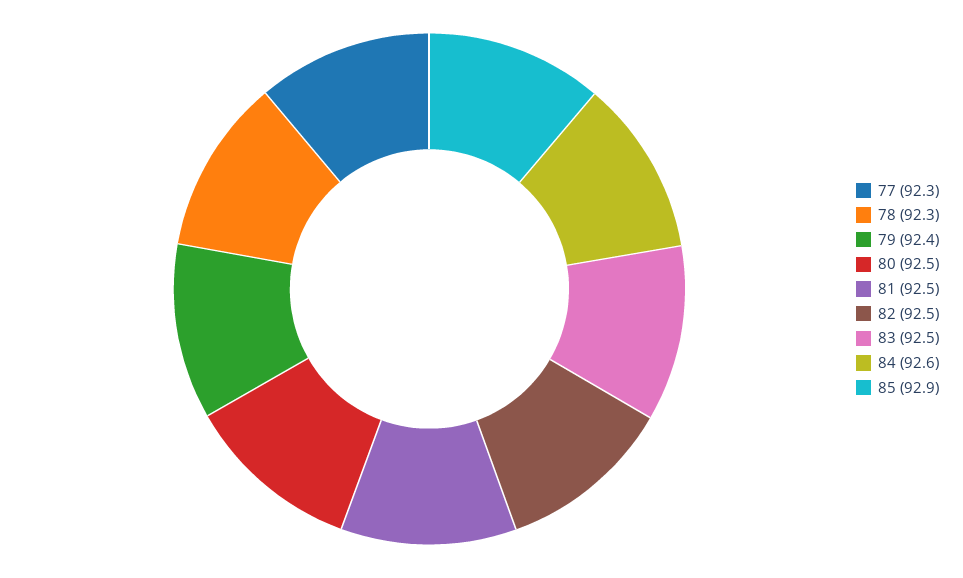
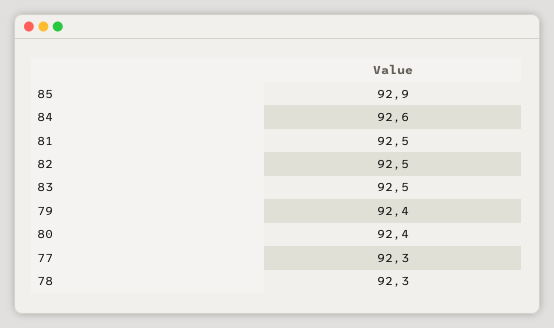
  {
    "77": 92.3,
    "78": 92.3,
    "79": 92.4,
-   "80": 92.5,
+   "80": 92.4,
    "81": 92.5,
    "82": 92.5,
    "83": 92.5,
    "84": 92.6,
    "85": 92.9
  }

